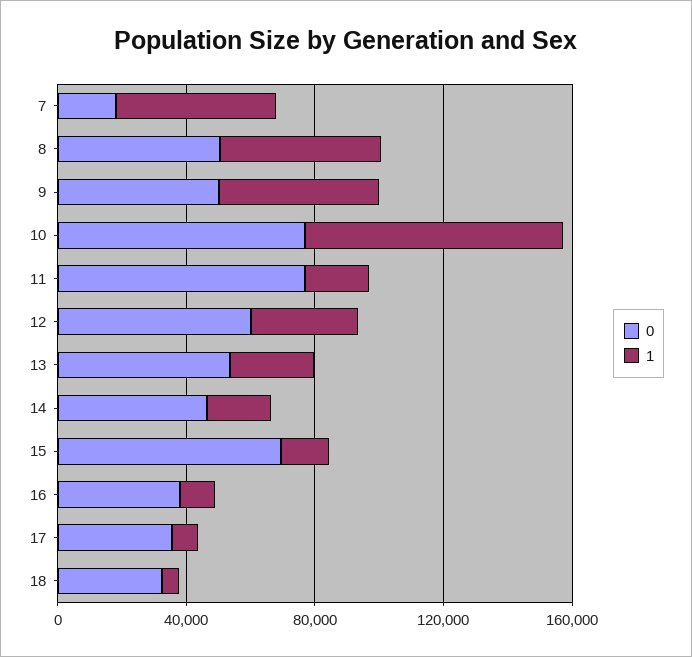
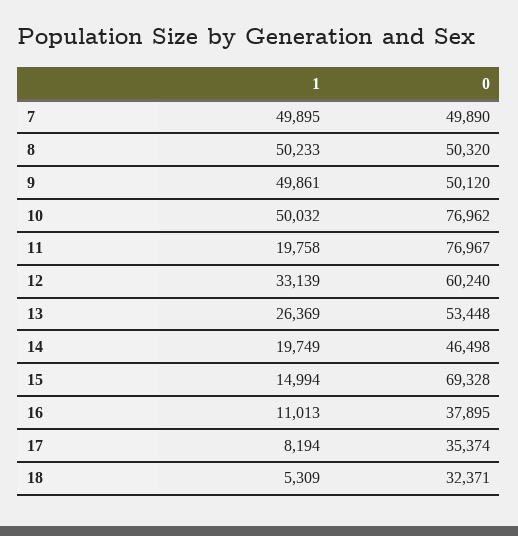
  {
    "0": {
-     "7": 20000,
+     "7": 49890,
      "8": 50320,
      "9": 50120,
      "10": 76962,
      "11": 76967,
      "12": 60240,
      "13": 53448,
      "14": 46498,
      "15": 69328,
      "16": 37895,
      "17": 35374,
      "18": 32371
    },
    "1": {
      "7": 49895,
      "8": 50233,
      "9": 49861,
-     "10": 80000,
+     "10": 50032,
      "11": 19758,
      "12": 33139,
      "13": 26369,
      "14": 19749,
      "15": 14994,
      "16": 11013,
      "17": 8194,
      "18": 5309
    }
  }

